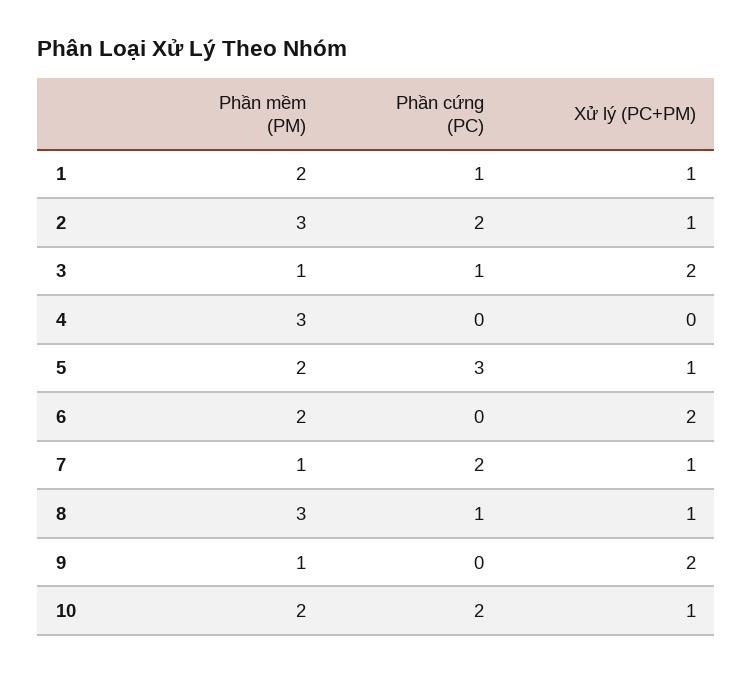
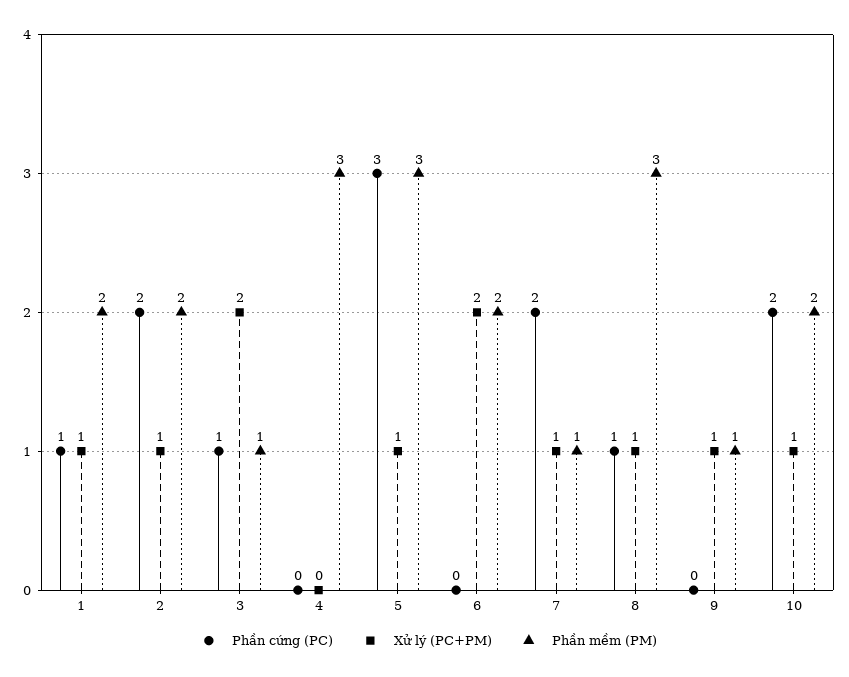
  {
    "Phần mềm (PM)": {
      "1": 2,
-     "2": 3,
+     "2": 2,
      "3": 1,
      "4": 3,
-     "5": 2,
+     "5": 3,
      "6": 2,
      "7": 1,
      "8": 3,
      "9": 1,
      "10": 2
    },
    "Phần cứng (PC)": {
      "1": 1,
      "2": 2,
      "3": 1,
      "4": 0,
      "5": 3,
      "6": 0,
      "7": 2,
      "8": 1,
      "9": 0,
      "10": 2
    },
    "Xử lý (PC+PM)": {
      "1": 1,
      "2": 1,
      "3": 2,
      "4": 0,
      "5": 1,
      "6": 2,
      "7": 1,
      "8": 1,
-     "9": 2,
+     "9": 1,
      "10": 1
    }
  }

